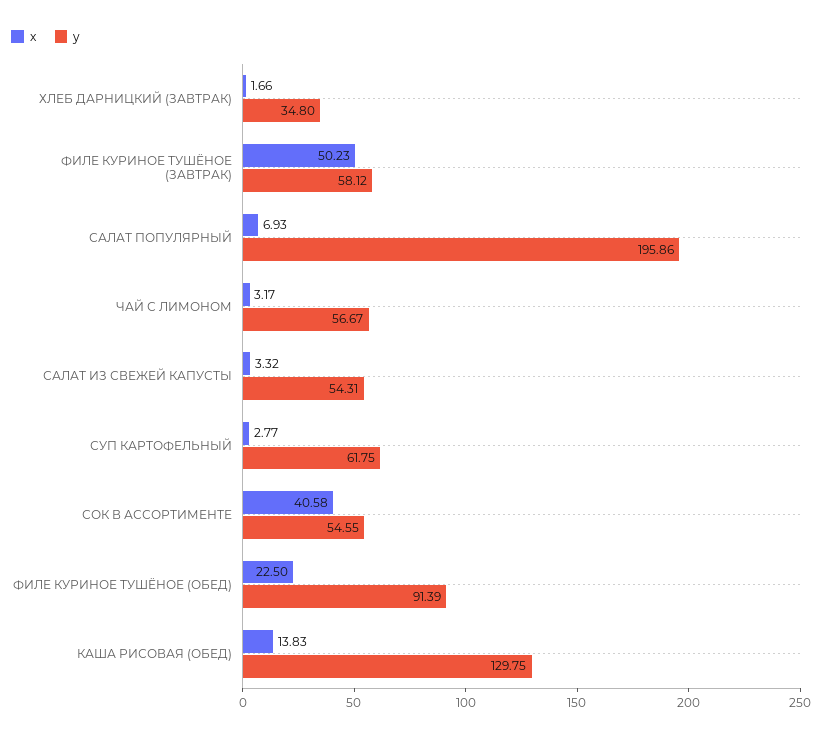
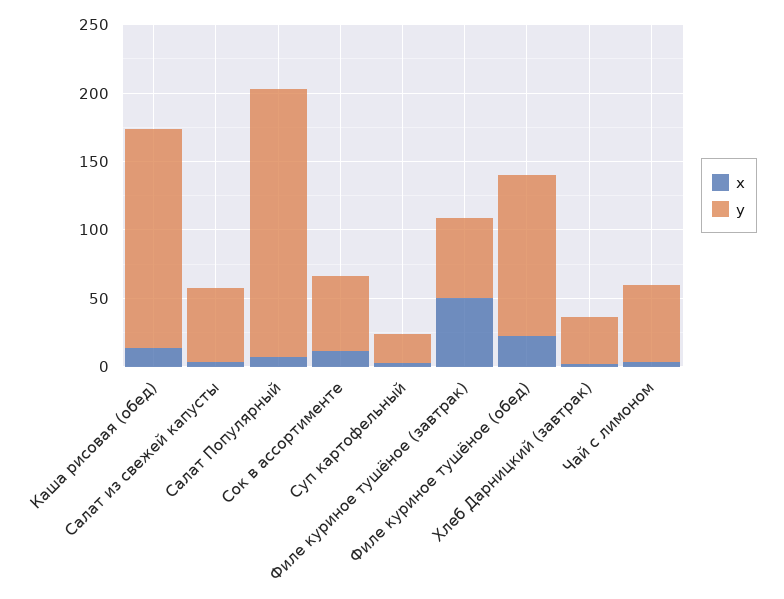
  {
    "x": {
      "ХЛЕБ ДАРНИЦКИЙ (ЗАВТРАК)": 1.66,
      "ФИЛЕ КУРИНОЕ ТУШЁНОЕ (ЗАВТРАК)": 50.23,
      "САЛАТ ПОПУЛЯРНЫЙ": 6.93,
      "ЧАЙ С ЛИМОНОМ": 3.17,
      "САЛАТ ИЗ СВЕЖЕЙ КАПУСТЫ": 3.32,
      "СУП КАРТОФЕЛЬНЫЙ": 2.77,
-     "СОК В АССОРТИМЕНТЕ": 40.58,
+     "СОК В АССОРТИМЕНТЕ": 10,
      "ФИЛЕ КУРИНОЕ ТУШЁНОЕ (ОБЕД)": 22.5,
      "КАША РИСОВАЯ (ОБЕД)": 13.83
    },
    "y": {
      "ХЛЕБ ДАРНИЦКИЙ (ЗАВТРАК)": 34.8,
      "ФИЛЕ КУРИНОЕ ТУШЁНОЕ (ЗАВТРАК)": 58.12,
      "САЛАТ ПОПУЛЯРНЫЙ": 195.86,
      "ЧАЙ С ЛИМОНОМ": 56.67,
      "САЛАТ ИЗ СВЕЖЕЙ КАПУСТЫ": 54.31,
-     "СУП КАРТОФЕЛЬНЫЙ": 61.75,
+     "СУП КАРТОФЕЛЬНЫЙ": 20,
      "СОК В АССОРТИМЕНТЕ": 54.55,
-     "ФИЛЕ КУРИНОЕ ТУШЁНОЕ (ОБЕД)": 91.39,
+     "ФИЛЕ КУРИНОЕ ТУШЁНОЕ (ОБЕД)": 120,
-     "КАША РИСОВАЯ (ОБЕД)": 129.75
+     "КАША РИСОВАЯ (ОБЕД)": 160
    }
  }

